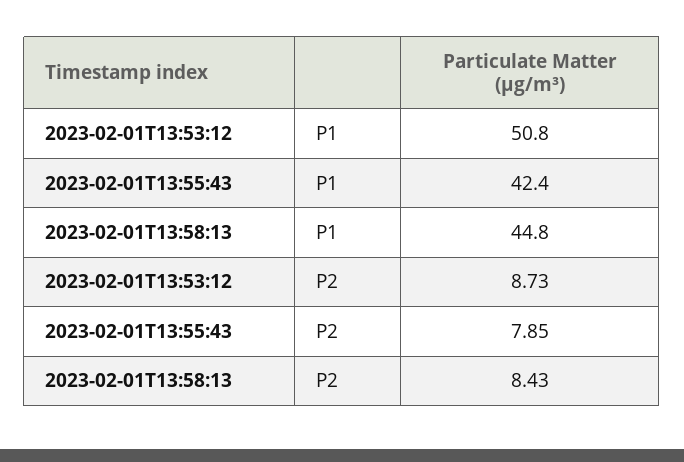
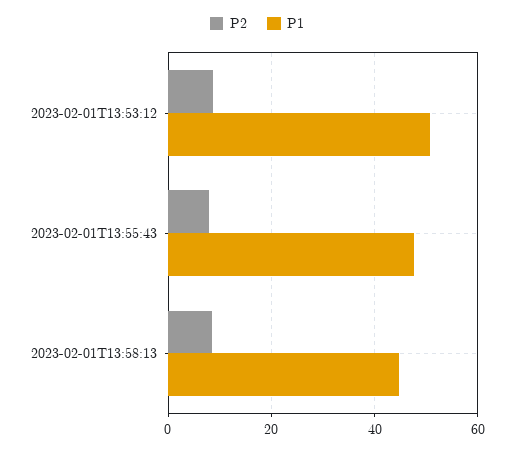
  {
    "P1": {
      "2023-02-01T13:53:12": 50.8,
-     "2023-02-01T13:55:43": 42.4,
+     "2023-02-01T13:55:43": 48,
      "2023-02-01T13:58:13": 44.8
    },
    "P2": {
      "2023-02-01T13:53:12": 8.73,
      "2023-02-01T13:55:43": 7.85,
      "2023-02-01T13:58:13": 8.43
    }
  }

